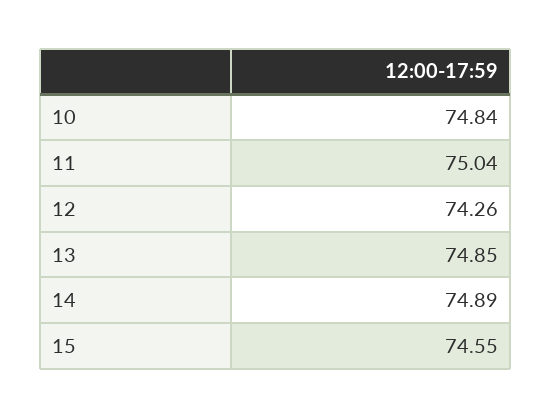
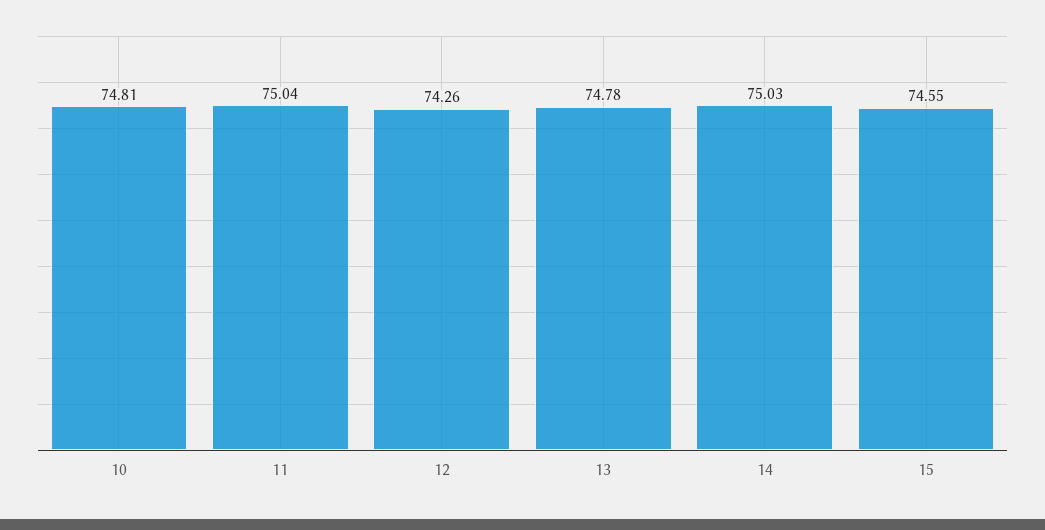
  {
-   "10": 74.84,
+   "10": 74.81,
    "11": 75.04,
    "12": 74.26,
-   "13": 74.85,
+   "13": 74.78,
-   "14": 74.89,
+   "14": 75.03,
    "15": 74.55
  }

